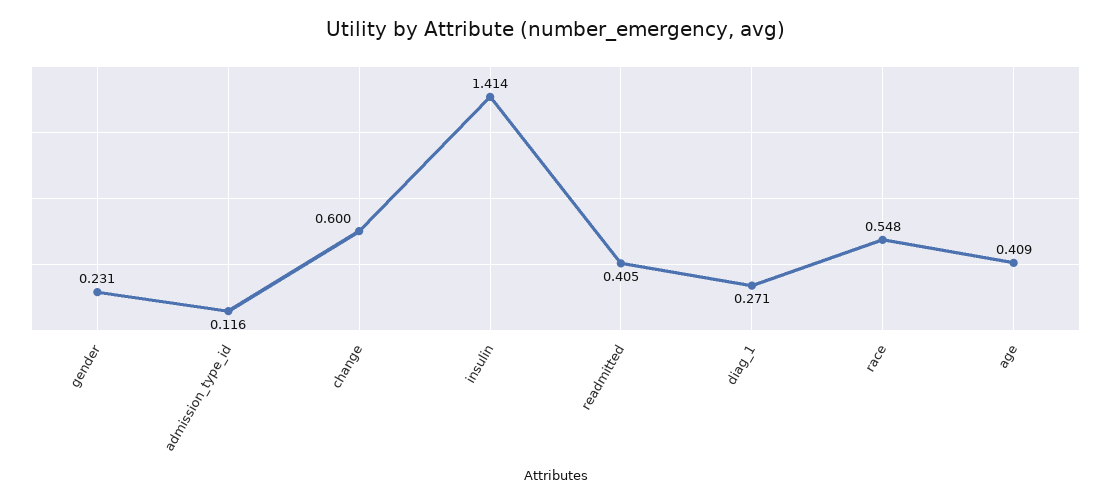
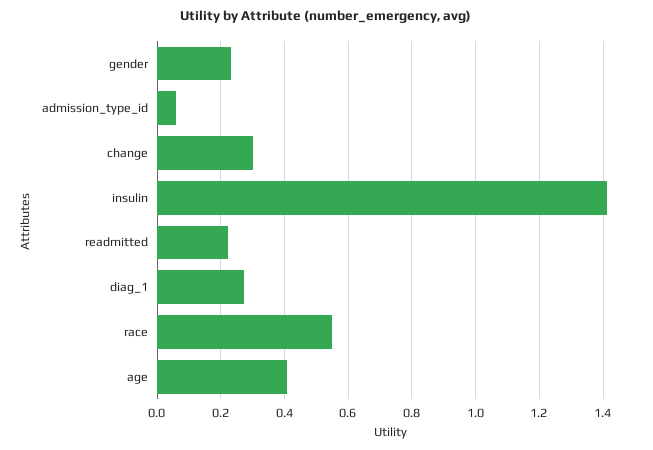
  {
    "gender": 0.231,
-   "admission_type_id": 0.116,
+   "admission_type_id": 0.06,
-   "change": 0.6,
+   "change": 0.3,
    "insulin": 1.414,
-   "readmitted": 0.405,
+   "readmitted": 0.22,
    "diag_1": 0.271,
    "race": 0.548,
    "age": 0.409
  }

